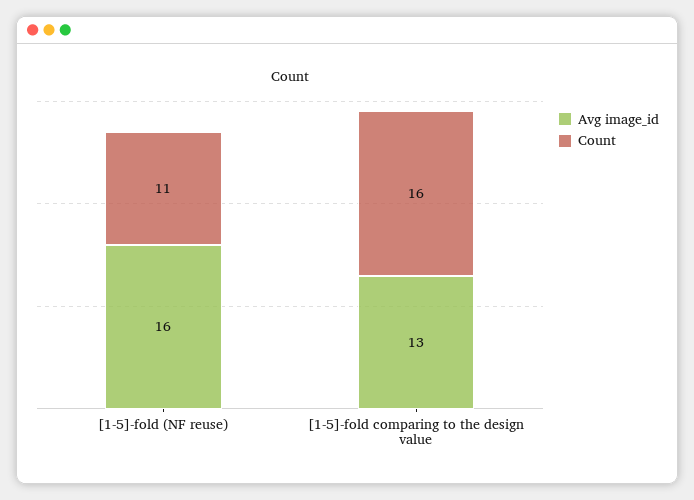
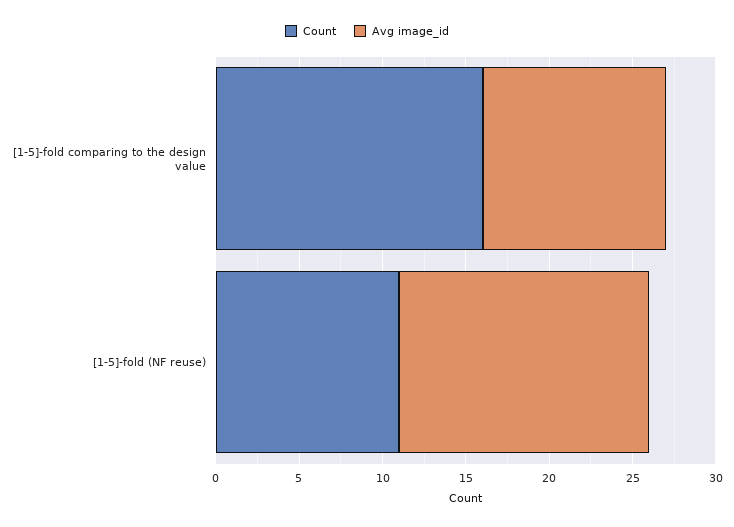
  {
    "Avg image_id": {
-     "[1-5]-fold (NF reuse)": 16,
+     "[1-5]-fold (NF reuse)": 15,
-     "[1-5]-fold comparing to the design value": 13
+     "[1-5]-fold comparing to the design value": 11
    },
    "Count": {
      "[1-5]-fold (NF reuse)": 11,
      "[1-5]-fold comparing to the design value": 16
    }
  }

